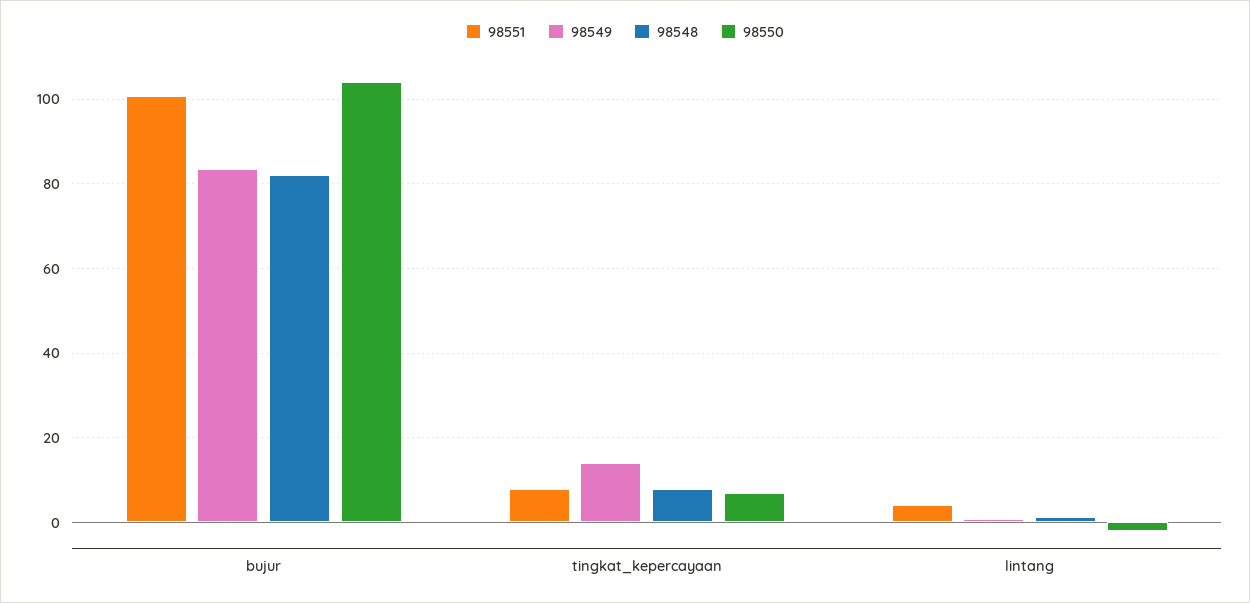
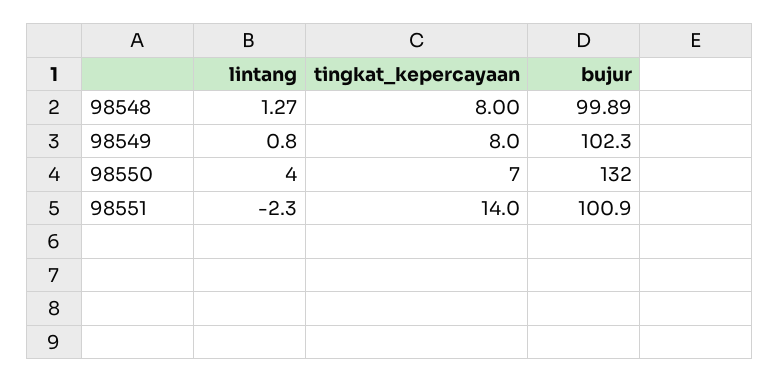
  {
    "98551": {
      "bujur": 100.9,
-     "tingkat_kepercayaan": 8,
+     "tingkat_kepercayaan": 14,
-     "lintang": 4
+     "lintang": -2.3
    },
    "98549": {
-     "bujur": 84,
+     "bujur": 102.3,
-     "tingkat_kepercayaan": 14,
+     "tingkat_kepercayaan": 8,
      "lintang": 0.8
    },
    "98548": {
-     "bujur": 82,
+     "bujur": 99.89,
      "tingkat_kepercayaan": 8,
      "lintang": 1.27
    },
    "98550": {
-     "bujur": 104,
+     "bujur": 132,
      "tingkat_kepercayaan": 7,
-     "lintang": -2
+     "lintang": 4
    }
  }

